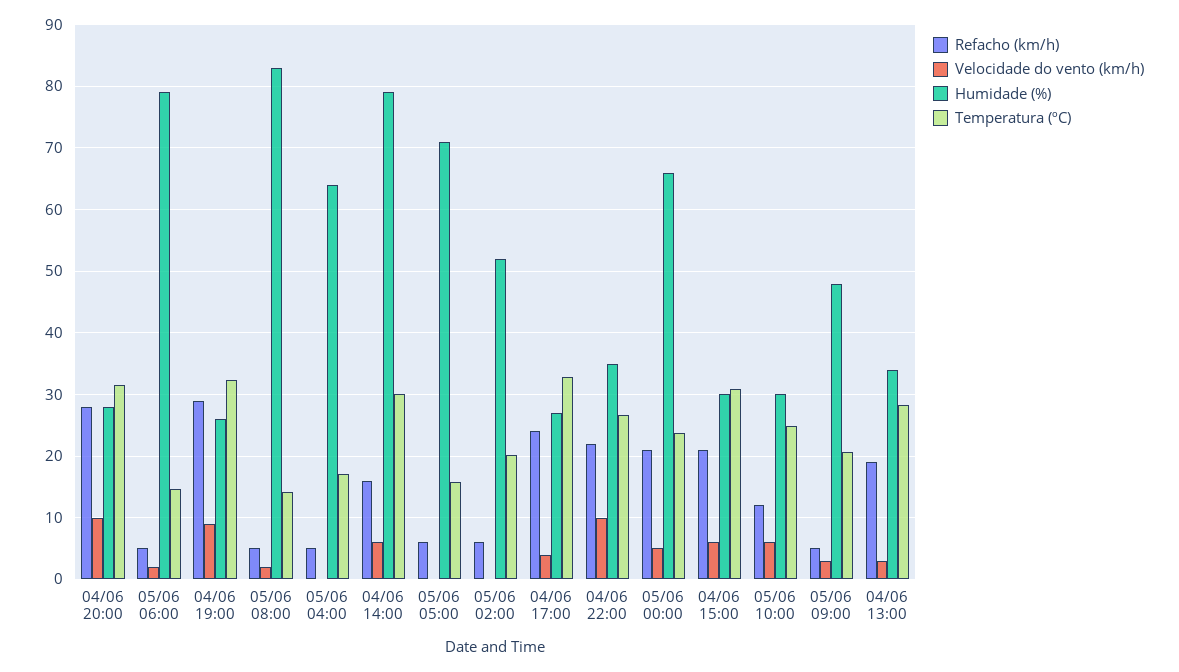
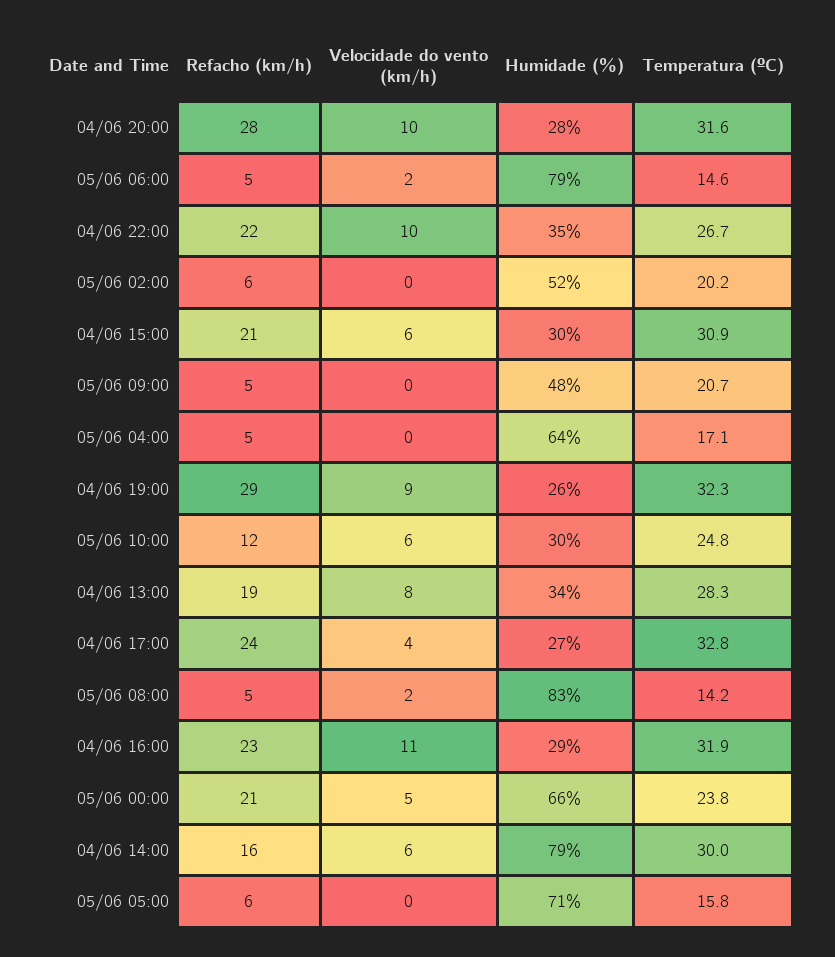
  {
    "Refacho (km/h)": {
      "04/06 20:00": 28,
      "05/06 06:00": 5,
      "04/06 19:00": 29,
      "05/06 08:00": 5,
      "05/06 04:00": 5,
      "04/06 14:00": 16,
      "05/06 05:00": 6,
      "05/06 02:00": 6,
      "04/06 17:00": 24,
      "04/06 22:00": 22,
      "05/06 00:00": 21,
      "04/06 15:00": 21,
      "05/06 10:00": 12,
      "05/06 09:00": 5,
-     "04/06 13:00": 19
+     "04/06 13:00": 19,
+     "04/06 16:00": 23
    },
    "Velocidade do vento (km/h)": {
      "04/06 20:00": 10,
      "05/06 06:00": 2,
      "04/06 19:00": 9,
      "05/06 08:00": 2,
      "05/06 04:00": 0,
      "04/06 14:00": 6,
      "05/06 05:00": 0,
      "05/06 02:00": 0,
      "04/06 17:00": 4,
      "04/06 22:00": 10,
      "05/06 00:00": 5,
      "04/06 15:00": 6,
      "05/06 10:00": 6,
-     "05/06 09:00": 3,
+     "05/06 09:00": 0,
-     "04/06 13:00": 3
+     "04/06 13:00": 8,
+     "04/06 16:00": 11
    },
    "Humidade (%)": {
      "04/06 20:00": 28,
      "05/06 06:00": 79,
      "04/06 19:00": 26,
      "05/06 08:00": 83,
      "05/06 04:00": 64,
      "04/06 14:00": 79,
      "05/06 05:00": 71,
      "05/06 02:00": 52,
      "04/06 17:00": 27,
      "04/06 22:00": 35,
      "05/06 00:00": 66,
      "04/06 15:00": 30,
      "05/06 10:00": 30,
      "05/06 09:00": 48,
-     "04/06 13:00": 34
+     "04/06 13:00": 34,
+     "04/06 16:00": 29
    },
    "Temperatura (ºC)": {
      "04/06 20:00": 31.6,
      "05/06 06:00": 14.6,
      "04/06 19:00": 32.3,
      "05/06 08:00": 14.2,
      "05/06 04:00": 17.1,
      "04/06 14:00": 30,
      "05/06 05:00": 15.8,
      "05/06 02:00": 20.2,
      "04/06 17:00": 32.8,
      "04/06 22:00": 26.7,
      "05/06 00:00": 23.8,
      "04/06 15:00": 30.9,
      "05/06 10:00": 24.8,
      "05/06 09:00": 20.7,
-     "04/06 13:00": 28.3
+     "04/06 13:00": 28.3,
+     "04/06 16:00": 31.9
    }
  }

